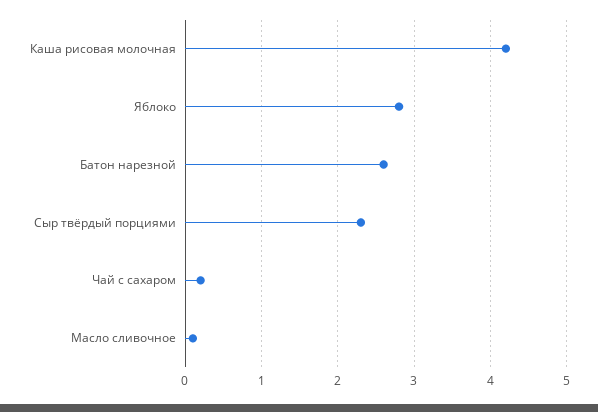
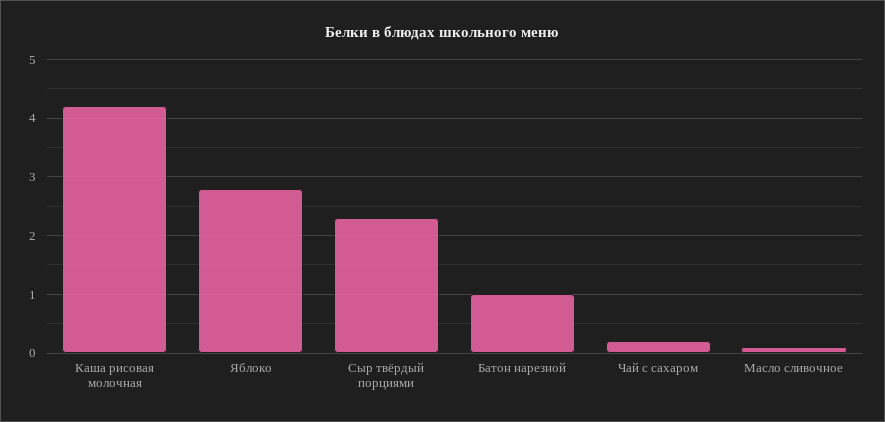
  {
    "Каша рисовая молочная": 4.2,
    "Яблоко": 2.8,
-   "Батон нарезной": 2.6,
+   "Батон нарезной": 1,
    "Сыр твёрдый порциями": 2.3,
    "Чай с сахаром": 0.2,
    "Масло сливочное": 0.1
  }

